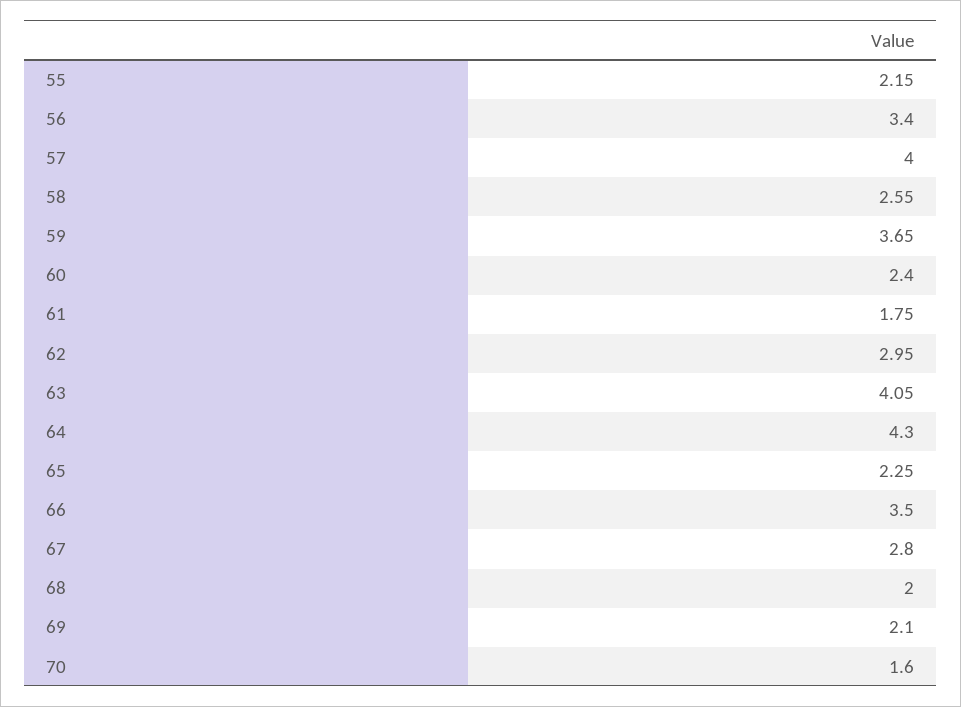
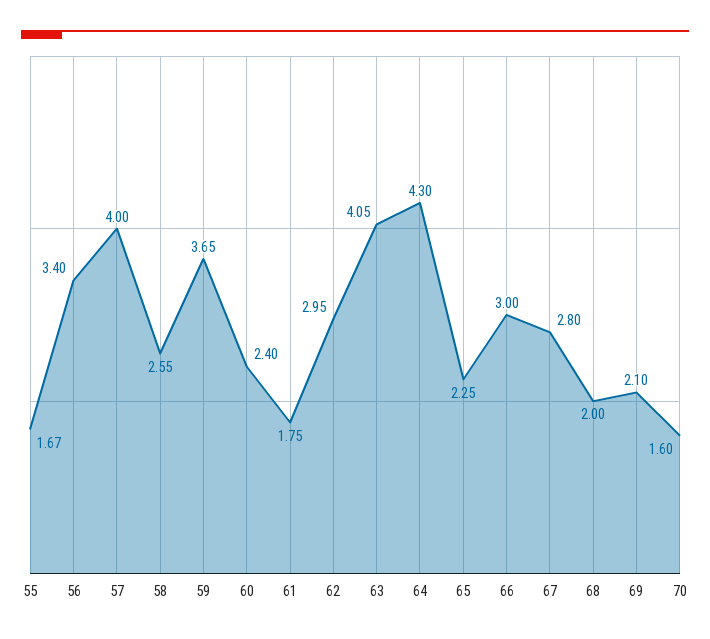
  {
-   "55": 2.15,
+   "55": 1.67,
    "56": 3.4,
    "57": 4,
    "58": 2.55,
    "59": 3.65,
    "60": 2.4,
    "61": 1.75,
    "62": 2.95,
    "63": 4.05,
    "64": 4.3,
    "65": 2.25,
-   "66": 3.5,
+   "66": 3,
    "67": 2.8,
    "68": 2,
    "69": 2.1,
    "70": 1.6
  }

